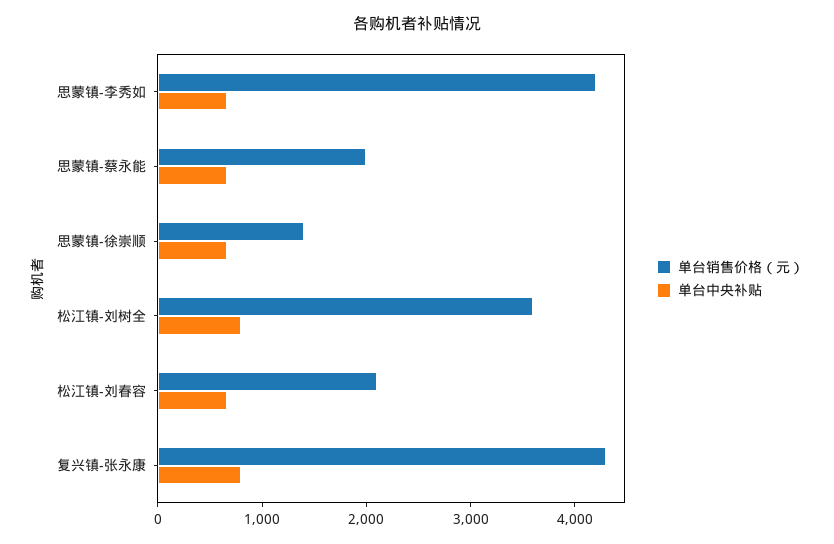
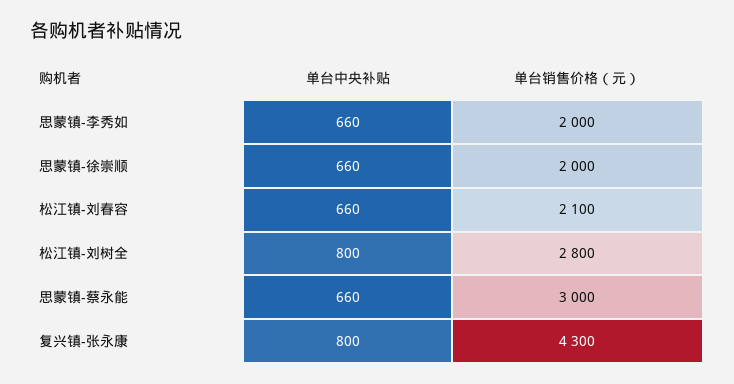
  {
    "单台销售价格（元）": {
-     "思蒙镇-李秀如": 4200,
+     "思蒙镇-李秀如": 2000,
-     "思蒙镇-蔡永能": 2000,
+     "思蒙镇-蔡永能": 3000,
-     "思蒙镇-徐崇顺": 1400,
+     "思蒙镇-徐崇顺": 2000,
-     "松江镇-刘树全": 3600,
+     "松江镇-刘树全": 2800,
      "松江镇-刘春容": 2100,
      "复兴镇-张永康": 4300
    },
    "单台中央补贴": {
      "思蒙镇-李秀如": 660,
      "思蒙镇-蔡永能": 660,
      "思蒙镇-徐崇顺": 660,
      "松江镇-刘树全": 800,
      "松江镇-刘春容": 660,
      "复兴镇-张永康": 800
    }
  }

